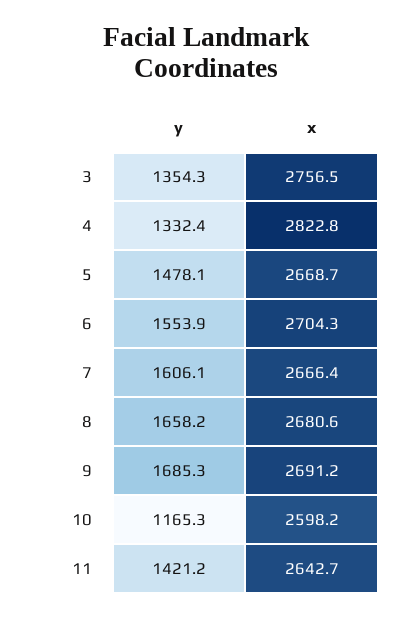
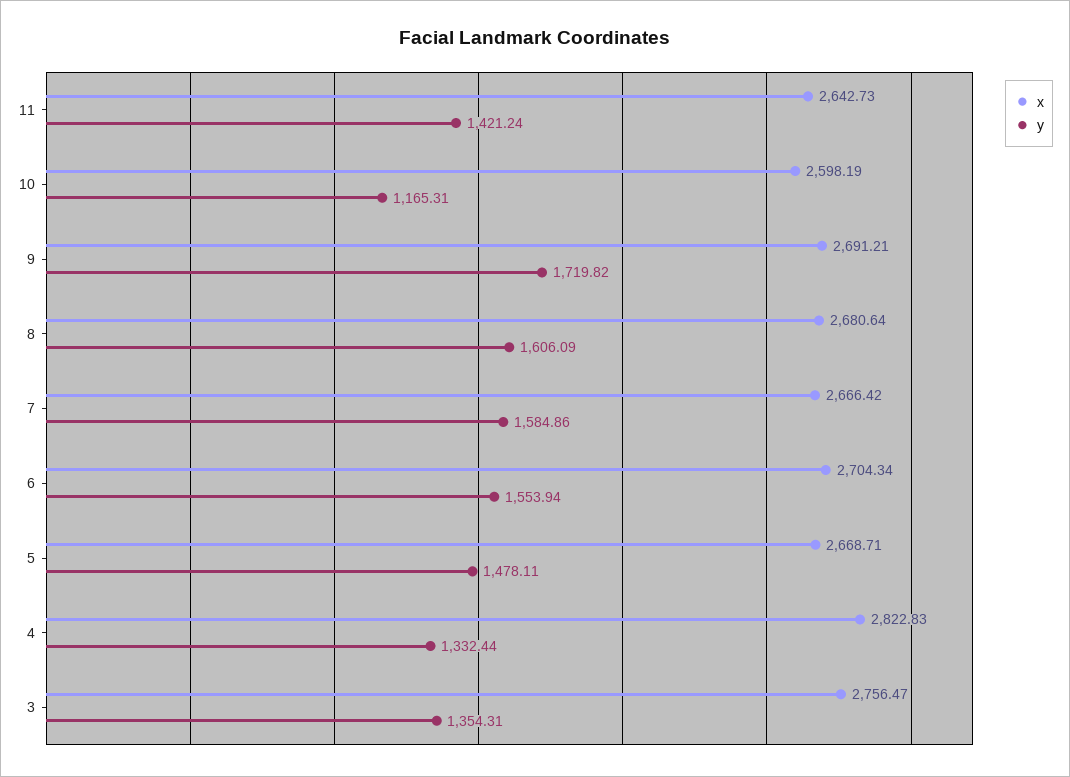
  {
    "y": {
      "3": 1354.31,
      "4": 1332.44,
      "5": 1478.11,
      "6": 1553.94,
-     "7": 1606.1,
+     "7": 1584.86,
-     "8": 1658.2,
+     "8": 1606.09,
-     "9": 1685.3,
+     "9": 1719.82,
      "10": 1165.31,
      "11": 1421.24
    },
    "x": {
      "3": 2756.47,
      "4": 2822.83,
      "5": 2668.71,
      "6": 2704.34,
      "7": 2666.42,
      "8": 2680.64,
      "9": 2691.21,
      "10": 2598.19,
      "11": 2642.73
    }
  }

